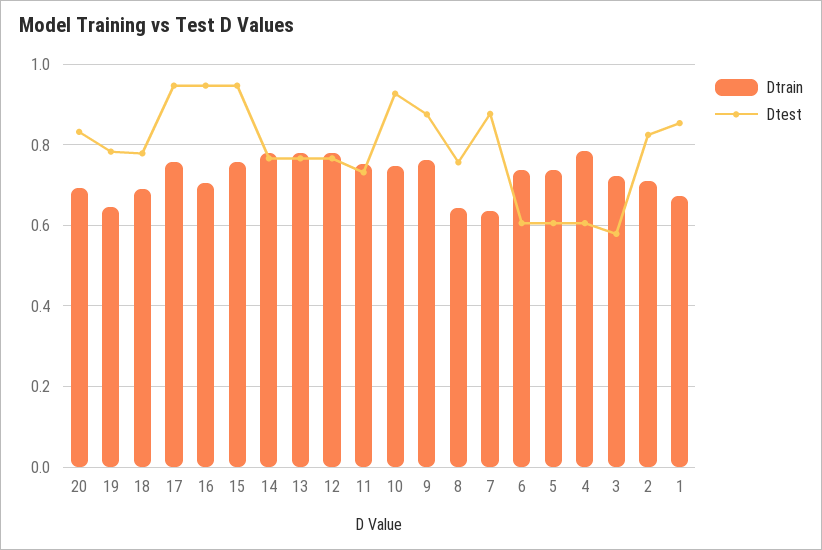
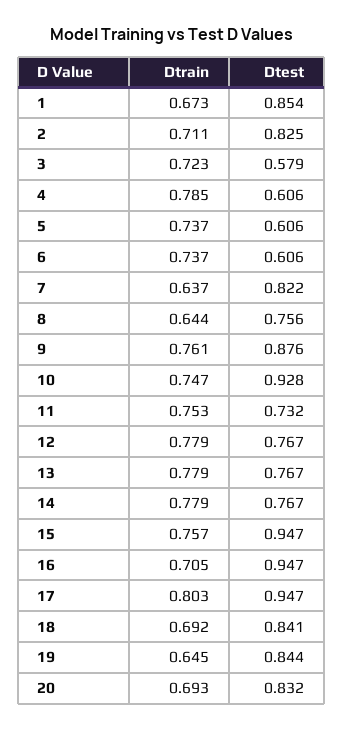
  {
    "Dtrain": {
      "20": 0.693,
      "19": 0.645,
      "18": 0.692,
-     "17": 0.76,
+     "17": 0.803,
      "16": 0.705,
      "15": 0.757,
      "14": 0.779,
      "13": 0.779,
      "12": 0.779,
      "11": 0.753,
      "10": 0.747,
      "9": 0.761,
      "8": 0.644,
      "7": 0.637,
      "6": 0.737,
      "5": 0.737,
      "4": 0.785,
      "3": 0.723,
      "2": 0.711,
      "1": 0.673
    },
    "Dtest": {
      "20": 0.832,
-     "19": 0.78,
+     "19": 0.844,
-     "18": 0.78,
+     "18": 0.841,
      "17": 0.947,
      "16": 0.947,
      "15": 0.947,
      "14": 0.767,
      "13": 0.767,
      "12": 0.767,
      "11": 0.732,
      "10": 0.928,
      "9": 0.876,
      "8": 0.756,
-     "7": 0.88,
+     "7": 0.822,
      "6": 0.606,
      "5": 0.606,
      "4": 0.606,
      "3": 0.579,
      "2": 0.825,
      "1": 0.854
    }
  }

